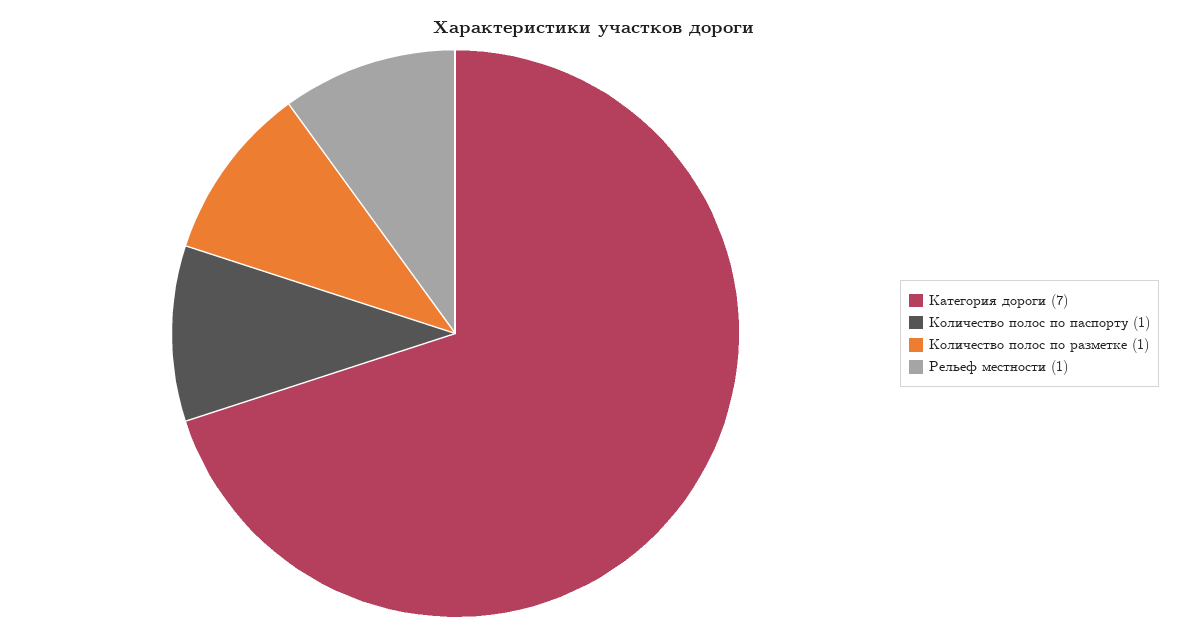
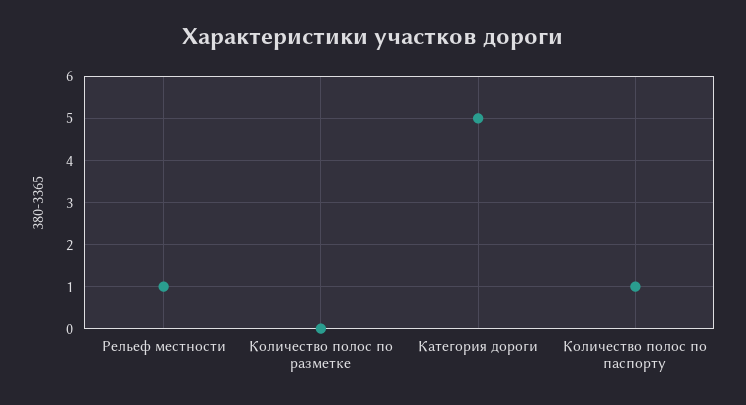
  {
-   "Категория дороги": 7,
+   "Категория дороги": 5,
    "Количество полос по паспорту": 1,
-   "Количество полос по разметке": 1,
+   "Количество полос по разметке": 0,
    "Рельеф местности": 1
  }

